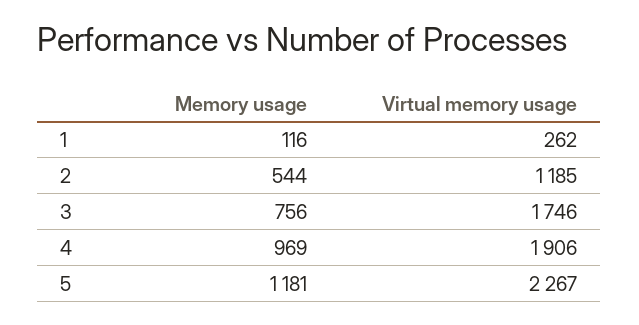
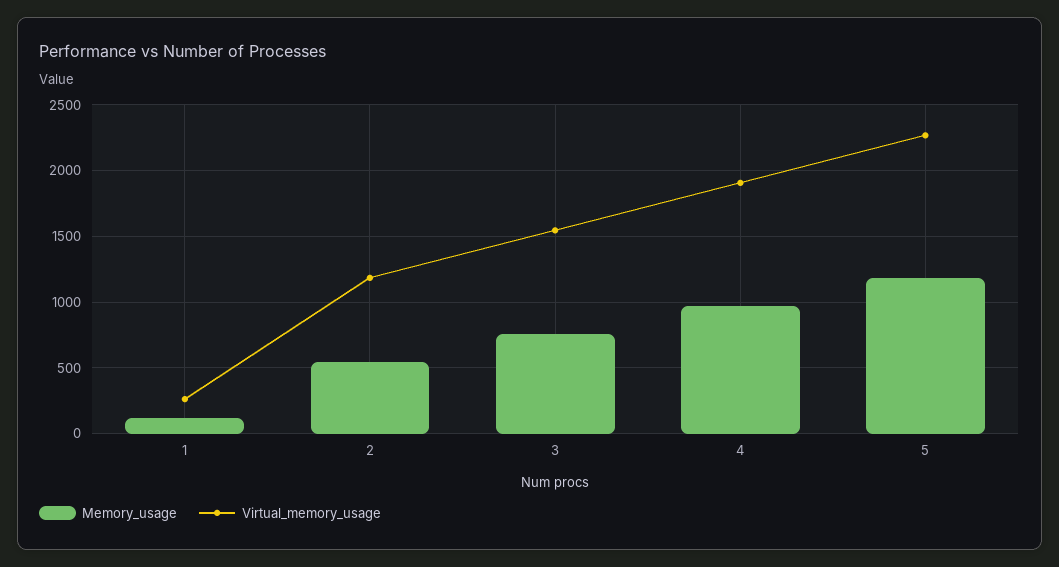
  {
    "Memory usage": {
      "1": 116,
      "2": 544,
      "3": 756,
      "4": 969,
      "5": 1181
    },
    "Virtual memory usage": {
      "1": 262,
      "2": 1185,
-     "3": 1746,
+     "3": 1550,
      "4": 1906,
      "5": 2267
    }
  }

